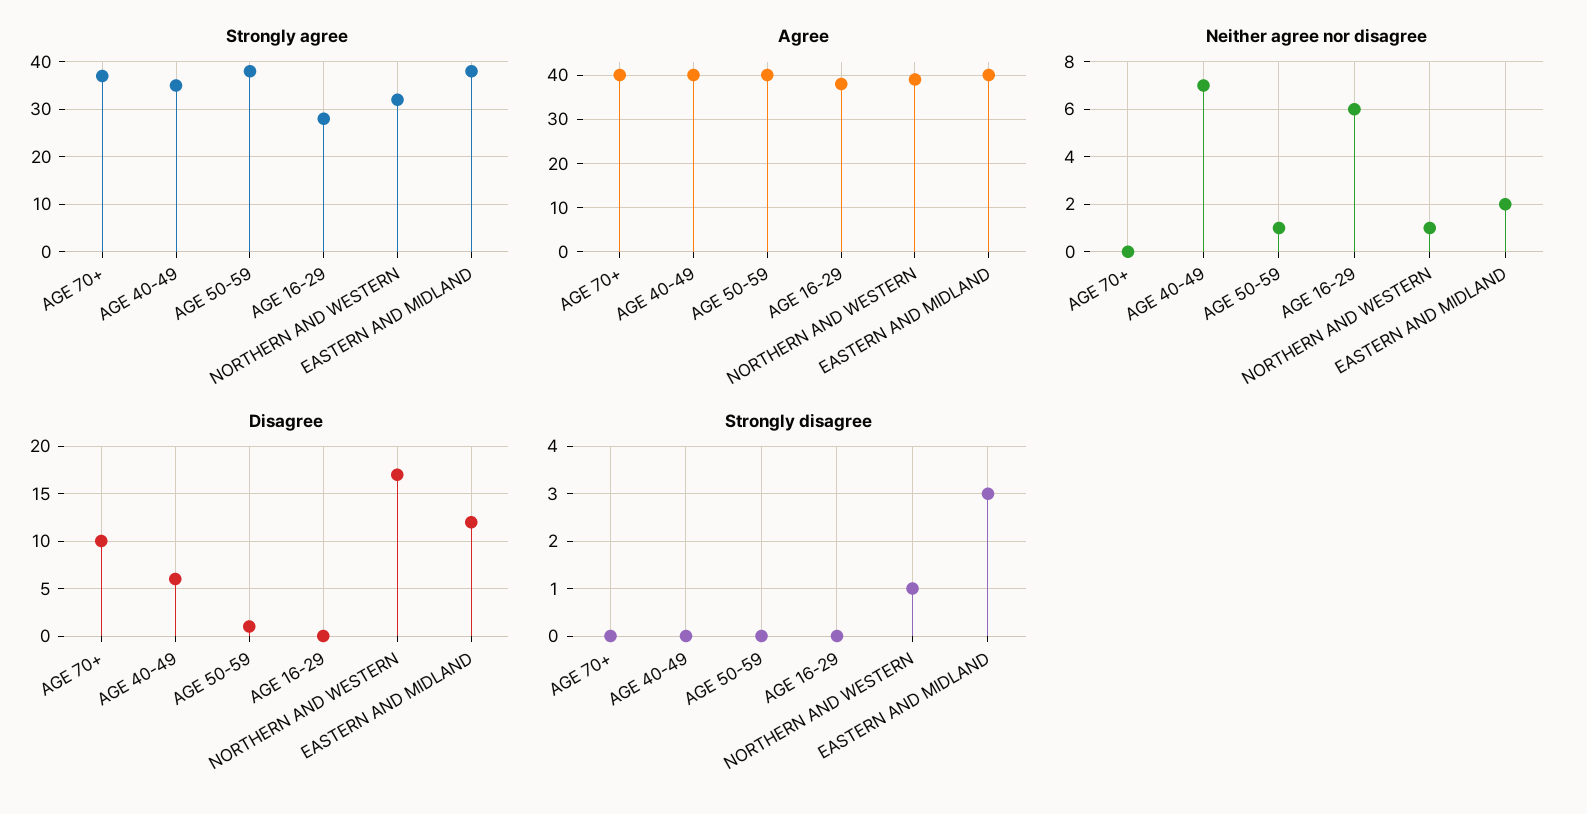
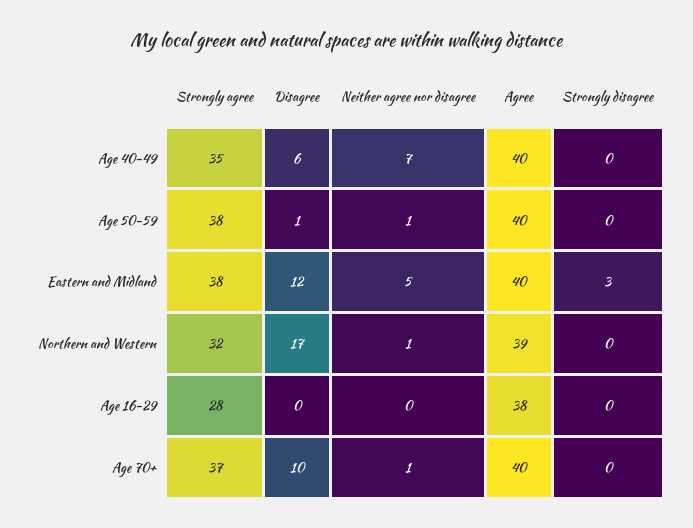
  {
    "Strongly agree": {
      "AGE 70+": 37,
      "AGE 40-49": 35,
      "AGE 50-59": 38,
      "AGE 16-29": 28,
      "NORTHERN AND WESTERN": 32,
      "EASTERN AND MIDLAND": 38
    },
    "Agree": {
      "AGE 70+": 40,
      "AGE 40-49": 40,
      "AGE 50-59": 40,
      "AGE 16-29": 38,
      "NORTHERN AND WESTERN": 39,
      "EASTERN AND MIDLAND": 40
    },
    "Neither agree nor disagree": {
-     "AGE 70+": 0,
+     "AGE 70+": 1,
      "AGE 40-49": 7,
      "AGE 50-59": 1,
-     "AGE 16-29": 6,
+     "AGE 16-29": 0,
      "NORTHERN AND WESTERN": 1,
-     "EASTERN AND MIDLAND": 2
+     "EASTERN AND MIDLAND": 5
    },
    "Disagree": {
      "AGE 70+": 10,
      "AGE 40-49": 6,
      "AGE 50-59": 1,
      "AGE 16-29": 0,
      "NORTHERN AND WESTERN": 17,
      "EASTERN AND MIDLAND": 12
    },
    "Strongly disagree": {
      "AGE 70+": 0,
      "AGE 40-49": 0,
      "AGE 50-59": 0,
      "AGE 16-29": 0,
-     "NORTHERN AND WESTERN": 1,
+     "NORTHERN AND WESTERN": 0,
      "EASTERN AND MIDLAND": 3
    }
  }

